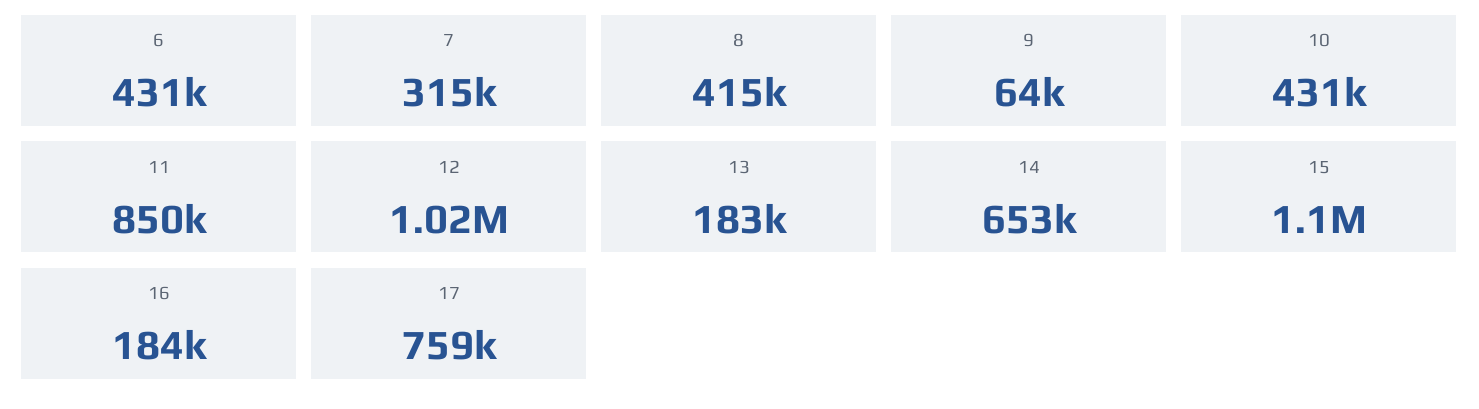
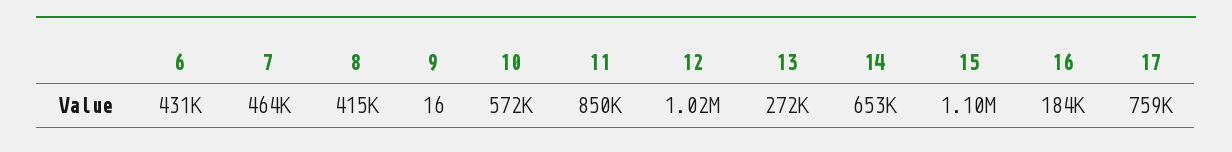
  {
    "6": 431000,
-   "7": 315000,
+   "7": 464000,
    "8": 415000,
-   "9": 64000,
+   "9": 16,
-   "10": 431000,
+   "10": 572000,
    "11": 850000,
    "12": 1020000,
-   "13": 183000,
+   "13": 272000,
    "14": 653000,
    "15": 1100000,
    "16": 184000,
    "17": 759000
  }

